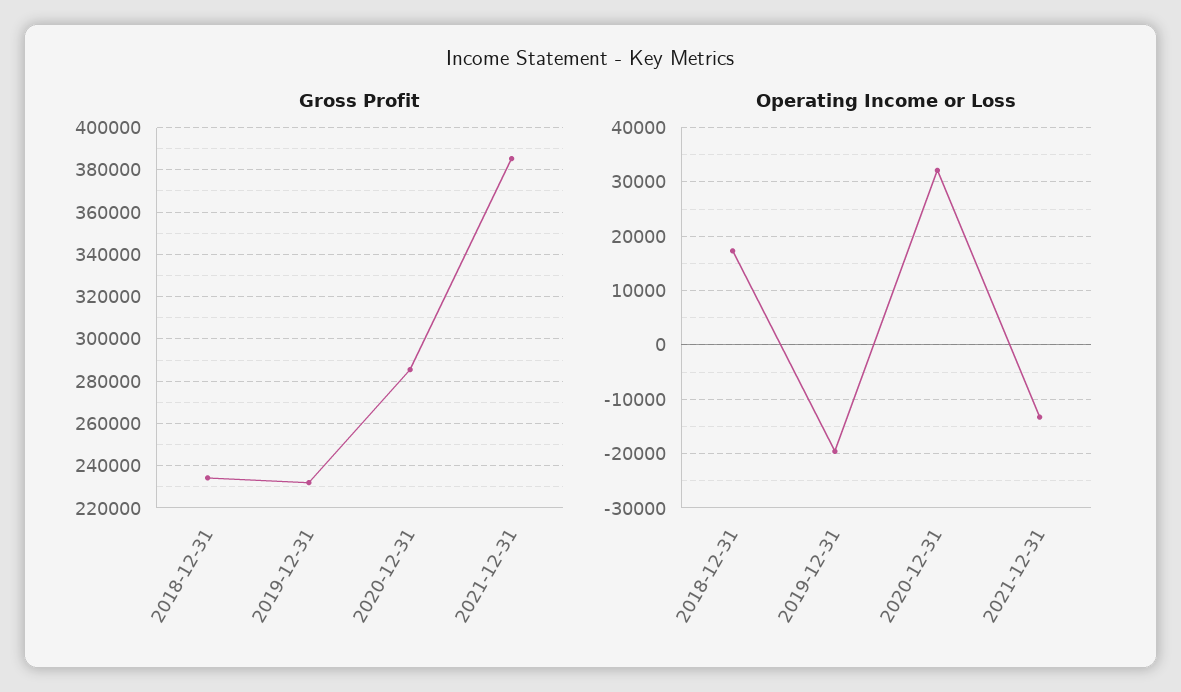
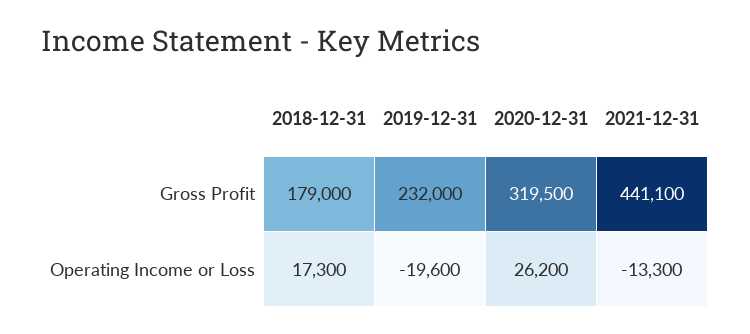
  {
    "Gross Profit": {
-     "2018-12-31": 235000,
+     "2018-12-31": 179000,
      "2019-12-31": 232000,
-     "2020-12-31": 285000,
+     "2020-12-31": 319500,
-     "2021-12-31": 385000
+     "2021-12-31": 441100
    },
    "Operating Income or Loss": {
      "2018-12-31": 17300,
      "2019-12-31": -19600,
-     "2020-12-31": 32000,
+     "2020-12-31": 26200,
      "2021-12-31": -13300
    }
  }

